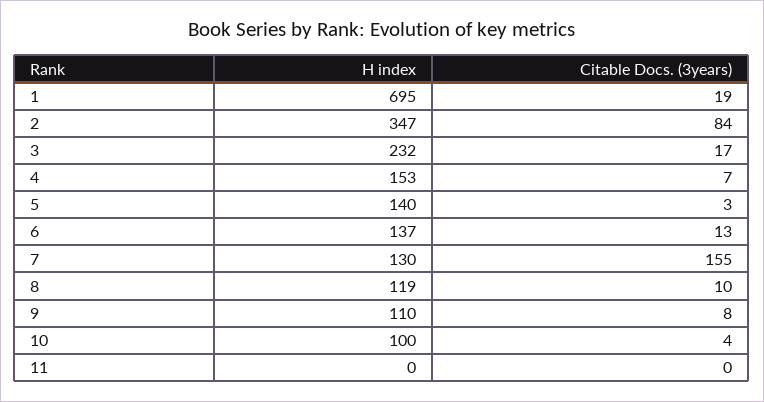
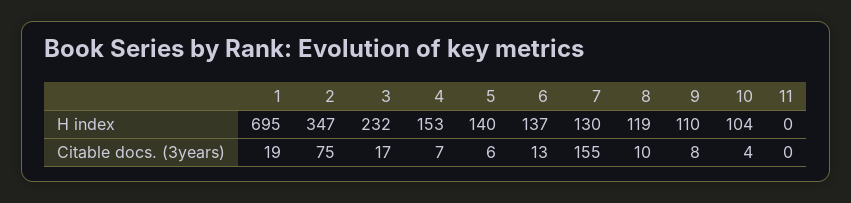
  {
    "H index": {
      "1": 695,
      "2": 347,
      "3": 232,
      "4": 153,
      "5": 140,
      "6": 137,
      "7": 130,
      "8": 119,
      "9": 110,
-     "10": 100,
+     "10": 104,
      "11": 0
    },
    "Citable Docs. (3years)": {
      "1": 19,
-     "2": 84,
+     "2": 75,
      "3": 17,
      "4": 7,
-     "5": 3,
+     "5": 6,
      "6": 13,
      "7": 155,
      "8": 10,
      "9": 8,
      "10": 4,
      "11": 0
    }
  }

